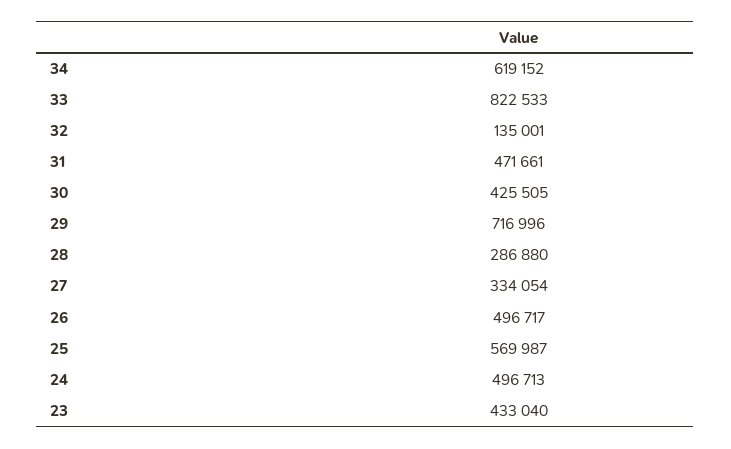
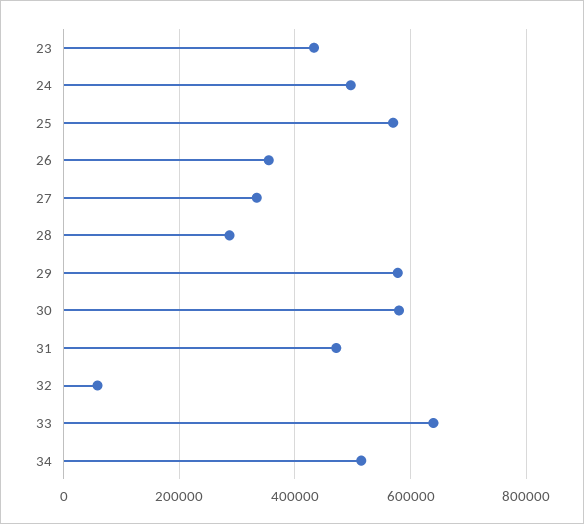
  {
-   "34": 619152,
+   "34": 520000,
-   "33": 822533,
+   "33": 640000,
-   "32": 135001,
+   "32": 60000,
    "31": 471661,
-   "30": 425505,
+   "30": 580000,
-   "29": 716996,
+   "29": 580000,
    "28": 286880,
    "27": 334054,
-   "26": 496717,
+   "26": 360000,
    "25": 569987,
    "24": 496713,
    "23": 433040
  }

